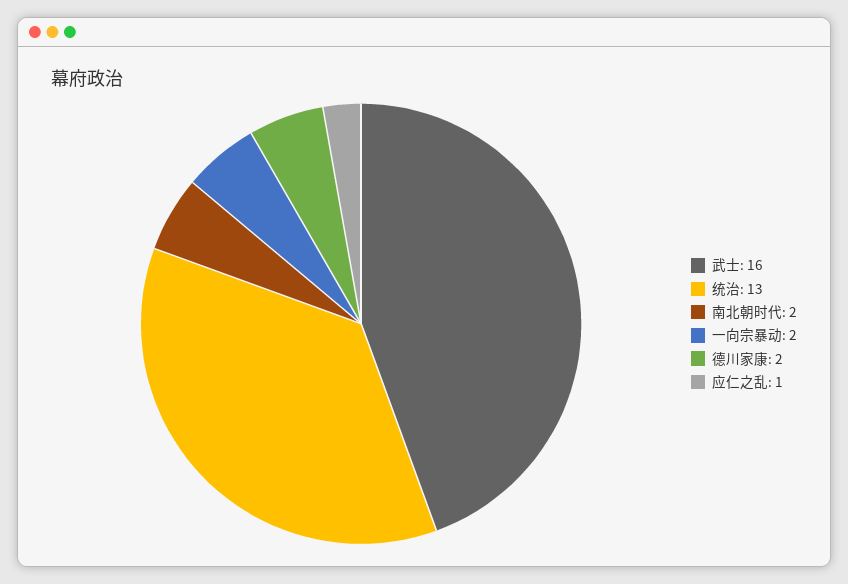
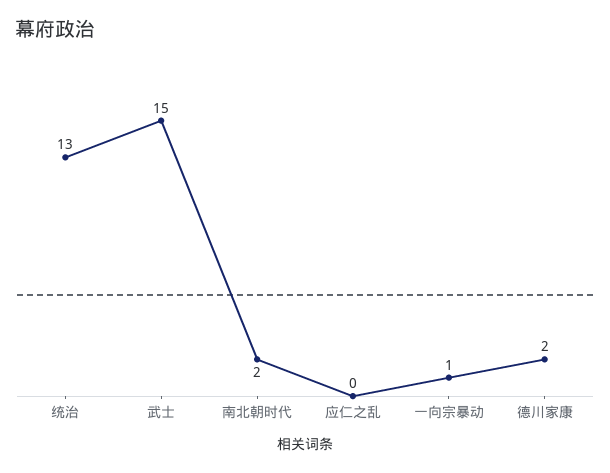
  {
-   "武士": 16,
+   "武士": 15,
    "统治": 13,
    "南北朝时代": 2,
-   "一向宗暴动": 2,
+   "一向宗暴动": 1,
    "德川家康": 2,
-   "应仁之乱": 1
+   "应仁之乱": 0
  }

